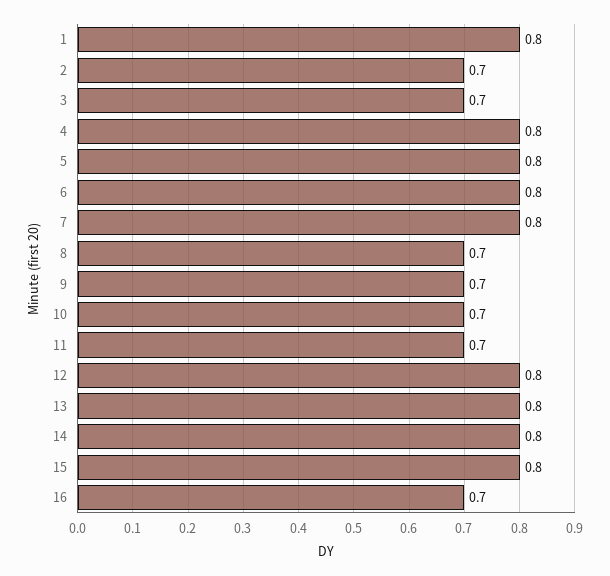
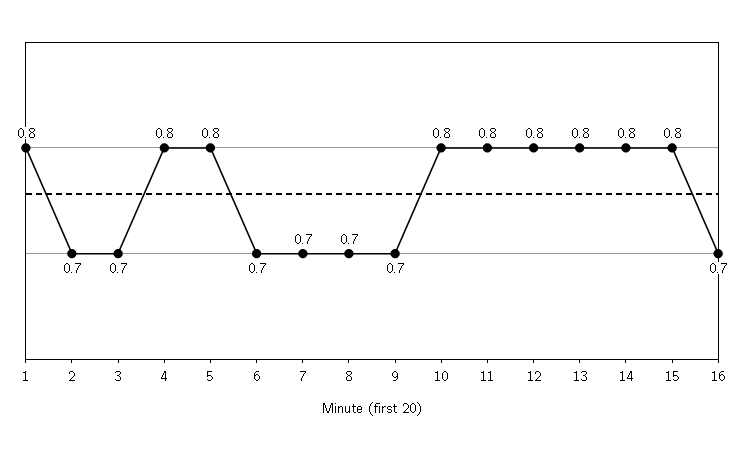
  {
    "1": 0.8,
    "2": 0.7,
    "3": 0.7,
    "4": 0.8,
    "5": 0.8,
-   "6": 0.8,
+   "6": 0.7,
-   "7": 0.8,
+   "7": 0.7,
    "8": 0.7,
    "9": 0.7,
-   "10": 0.7,
+   "10": 0.8,
-   "11": 0.7,
+   "11": 0.8,
    "12": 0.8,
    "13": 0.8,
    "14": 0.8,
    "15": 0.8,
    "16": 0.7
  }

